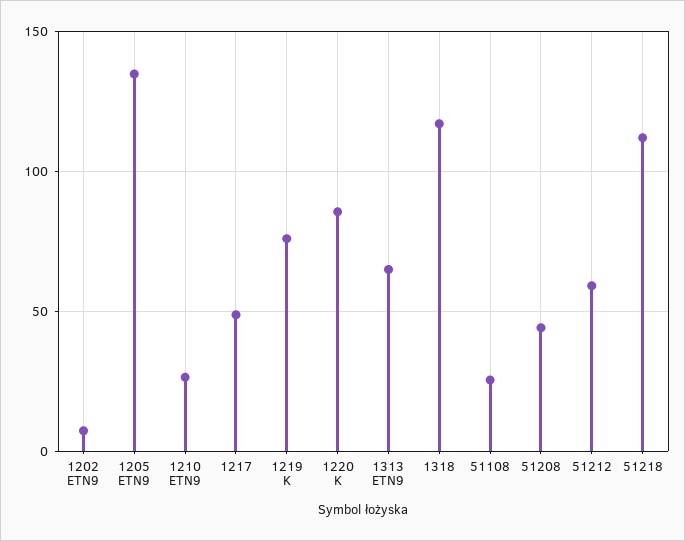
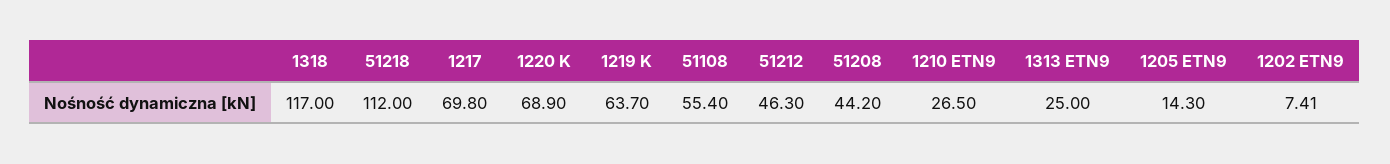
  {
    "1202 ETN9": 7.41,
-   "1205 ETN9": 135,
+   "1205 ETN9": 14.3,
    "1210 ETN9": 26.5,
-   "1217": 50,
+   "1217": 69.8,
-   "1219 K": 75,
+   "1219 K": 63.7,
-   "1220 K": 85,
+   "1220 K": 68.9,
-   "1313 ETN9": 65,
+   "1313 ETN9": 25,
    "1318": 117,
-   "51108": 25,
+   "51108": 55.4,
    "51208": 44.2,
-   "51212": 60,
+   "51212": 46.3,
    "51218": 112
  }

